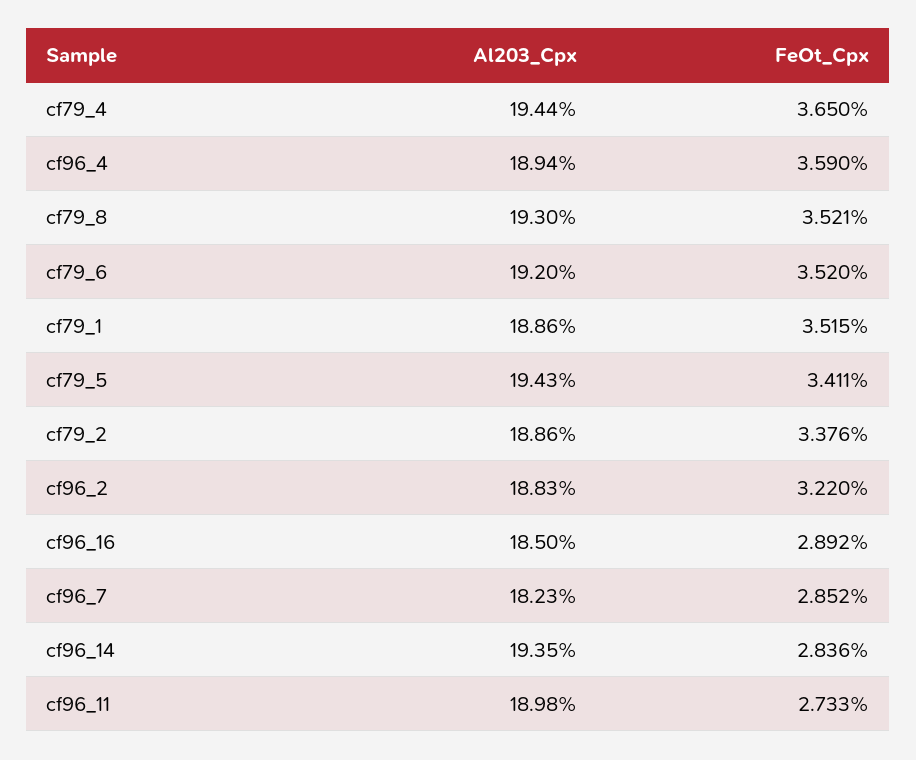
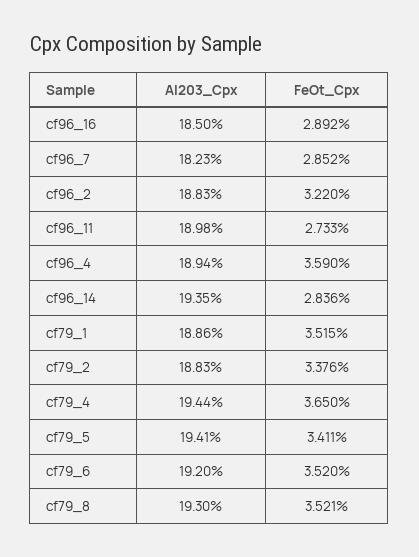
  {
    "Al203_Cpx": {
      "cf79_4": 19.44,
      "cf96_4": 18.94,
      "cf79_8": 19.3,
      "cf79_6": 19.2,
      "cf79_1": 18.86,
-     "cf79_5": 19.43,
+     "cf79_5": 19.41,
-     "cf79_2": 18.86,
+     "cf79_2": 18.83,
      "cf96_2": 18.83,
      "cf96_16": 18.5,
      "cf96_7": 18.23,
      "cf96_14": 19.35,
      "cf96_11": 18.98
    },
    "FeOt_Cpx": {
      "cf79_4": 3.65,
      "cf96_4": 3.59,
      "cf79_8": 3.521,
      "cf79_6": 3.52,
      "cf79_1": 3.515,
      "cf79_5": 3.411,
      "cf79_2": 3.376,
      "cf96_2": 3.22,
      "cf96_16": 2.892,
      "cf96_7": 2.852,
      "cf96_14": 2.836,
      "cf96_11": 2.733
    }
  }

